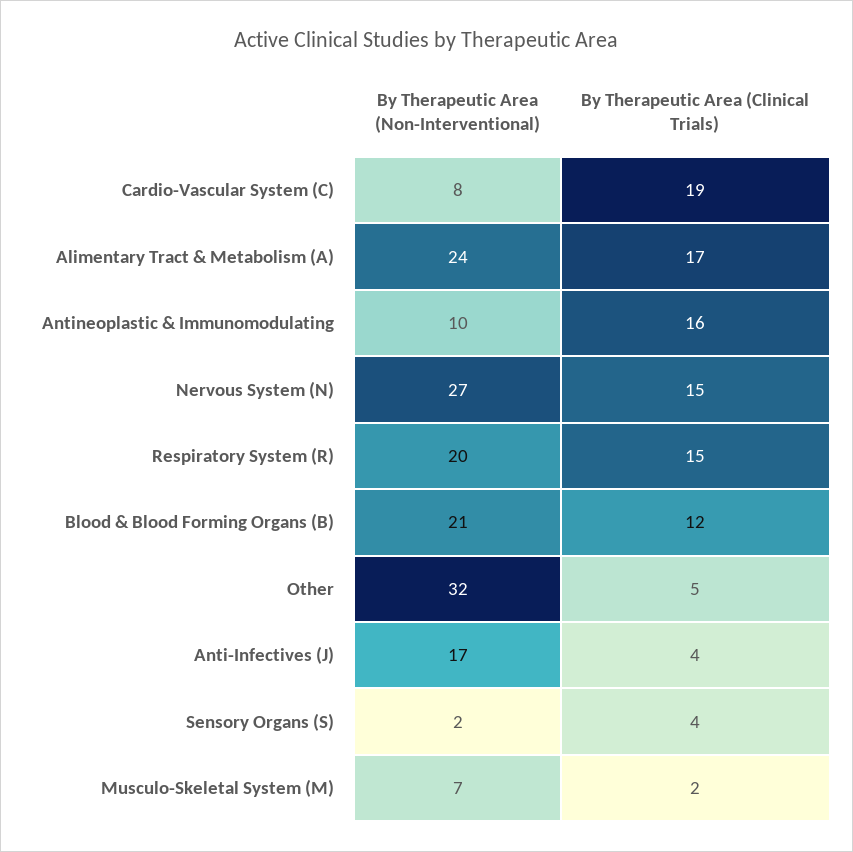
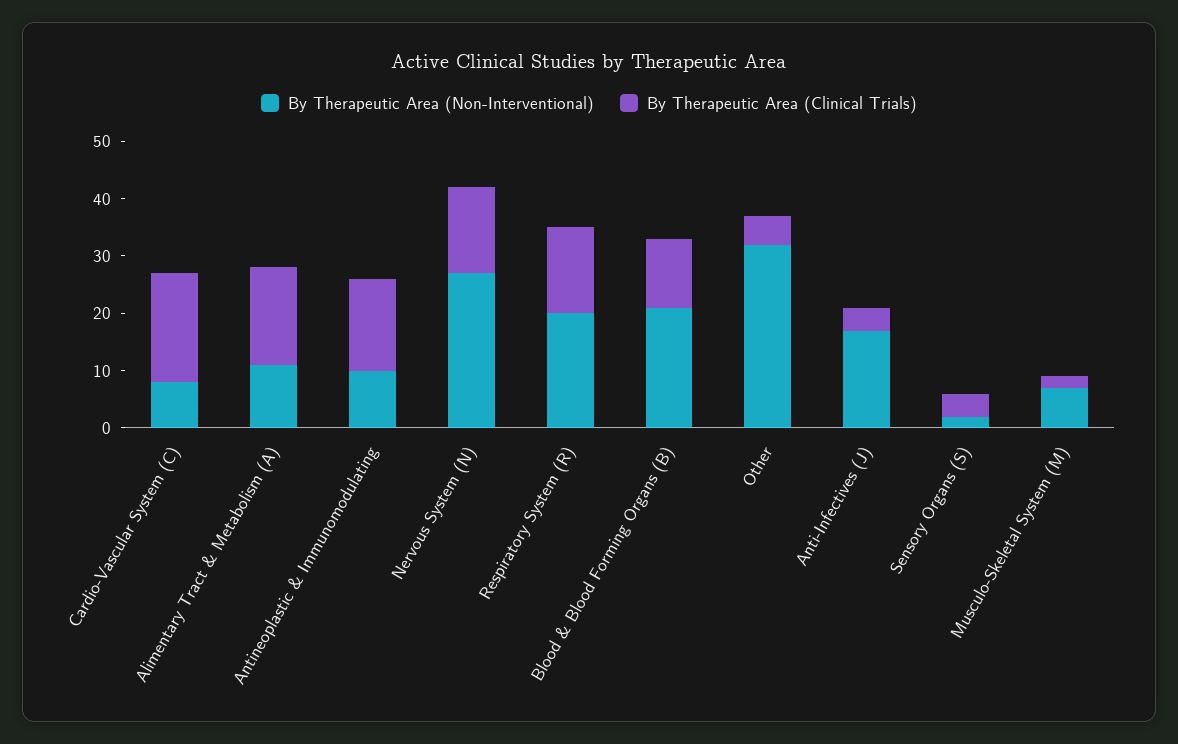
  {
    "By Therapeutic Area (Non-Interventional)": {
      "Cardio-Vascular System (C)": 8,
-     "Alimentary Tract & Metabolism (A)": 24,
+     "Alimentary Tract & Metabolism (A)": 10,
      "Antineoplastic & Immunomodulating": 10,
      "Nervous System (N)": 27,
      "Respiratory System (R)": 20,
      "Blood & Blood Forming Organs (B)": 21,
      "Other": 32,
      "Anti-Infectives (J)": 17,
      "Sensory Organs (S)": 2,
      "Musculo-Skeletal System (M)": 7
    },
    "By Therapeutic Area (Clinical Trials)": {
      "Cardio-Vascular System (C)": 19,
      "Alimentary Tract & Metabolism (A)": 17,
      "Antineoplastic & Immunomodulating": 16,
      "Nervous System (N)": 15,
      "Respiratory System (R)": 15,
      "Blood & Blood Forming Organs (B)": 12,
      "Other": 5,
      "Anti-Infectives (J)": 4,
      "Sensory Organs (S)": 4,
      "Musculo-Skeletal System (M)": 2
    }
  }

